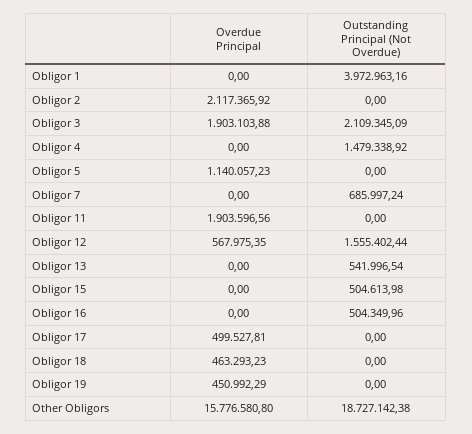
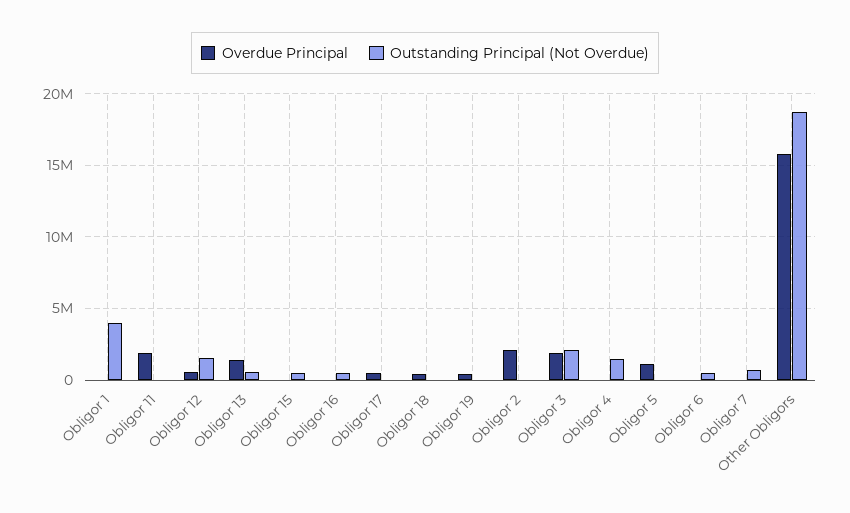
  {
    "Overdue Principal": {
      "Obligor 1": 0,
      "Obligor 2": 2117365.92,
      "Obligor 3": 1903103.88,
      "Obligor 4": 0,
      "Obligor 5": 1140057.23,
      "Obligor 7": 0,
      "Obligor 11": 1903596.56,
      "Obligor 12": 567975.35,
-     "Obligor 13": 0,
+     "Obligor 13": 1500000,
      "Obligor 15": 0,
      "Obligor 16": 0,
      "Obligor 17": 499527.81,
      "Obligor 18": 463293.23,
      "Obligor 19": 450992.29,
-     "Other Obligors": 15776580.8
+     "Other Obligors": 15776580.8,
+     "Obligor 6": 0
    },
    "Outstanding Principal (Not Overdue)": {
      "Obligor 1": 3972963.16,
      "Obligor 2": 0,
      "Obligor 3": 2109345.09,
      "Obligor 4": 1479338.92,
      "Obligor 5": 0,
      "Obligor 7": 685997.24,
      "Obligor 11": 0,
      "Obligor 12": 1555402.44,
      "Obligor 13": 541996.54,
      "Obligor 15": 504613.98,
      "Obligor 16": 504349.96,
      "Obligor 17": 0,
      "Obligor 18": 0,
      "Obligor 19": 0,
-     "Other Obligors": 18727142.38
+     "Other Obligors": 18727142.38,
+     "Obligor 6": 500000
    }
  }

